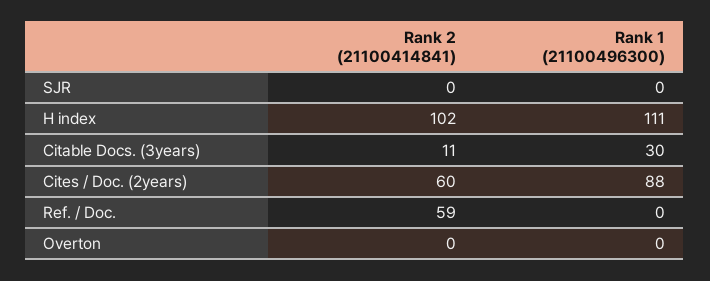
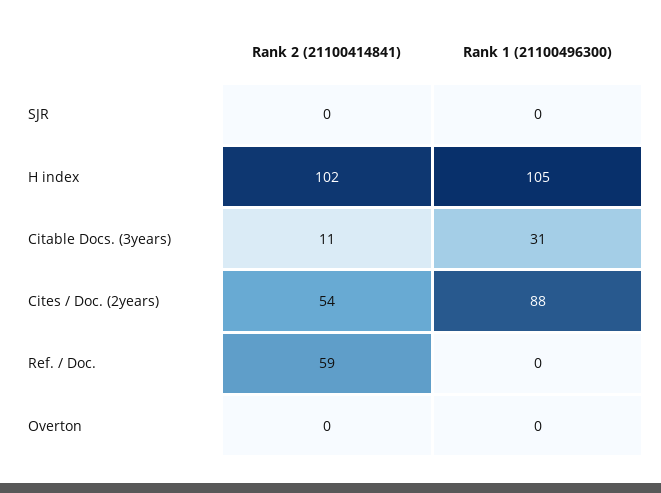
  {
    "Rank 2 (21100414841)": {
      "SJR": 0,
      "H index": 102,
      "Citable Docs. (3years)": 11,
-     "Cites / Doc. (2years)": 60,
+     "Cites / Doc. (2years)": 54,
      "Ref. / Doc.": 59,
      "Overton": 0
    },
    "Rank 1 (21100496300)": {
      "SJR": 0,
-     "H index": 111,
+     "H index": 105,
-     "Citable Docs. (3years)": 30,
+     "Citable Docs. (3years)": 31,
      "Cites / Doc. (2years)": 88,
      "Ref. / Doc.": 0,
      "Overton": 0
    }
  }

